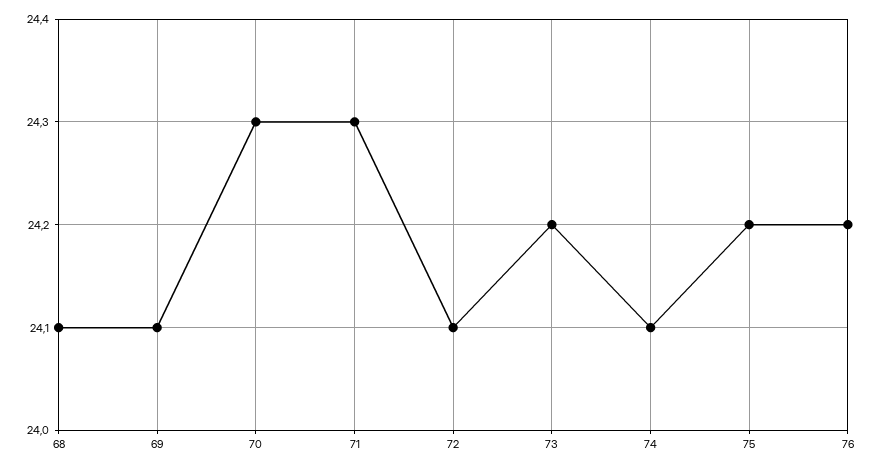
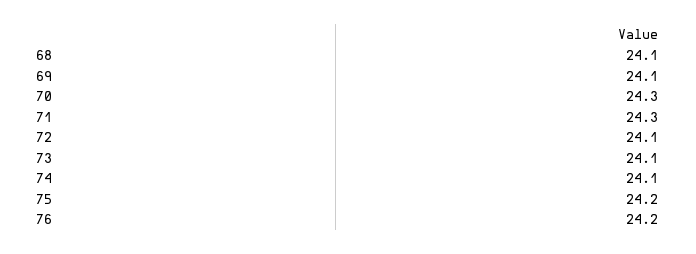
  {
    "68": 24.1,
    "69": 24.1,
    "70": 24.3,
    "71": 24.3,
    "72": 24.1,
-   "73": 24.2,
+   "73": 24.1,
    "74": 24.1,
    "75": 24.2,
    "76": 24.2
  }

